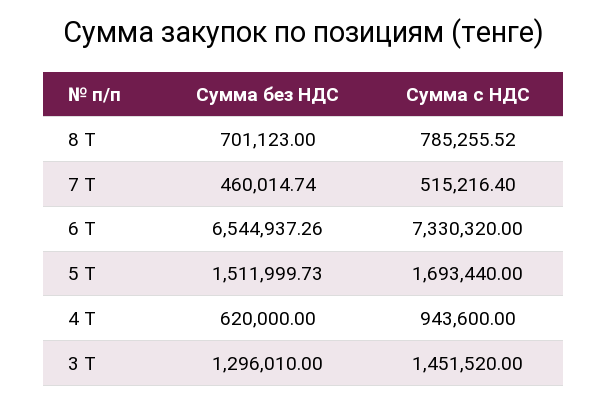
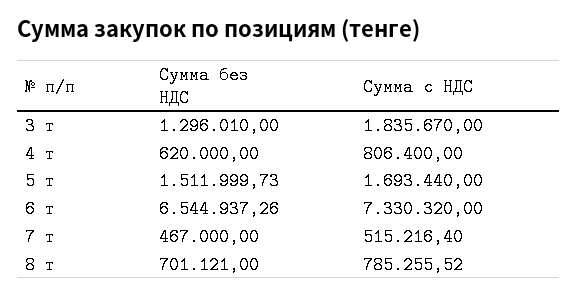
  {
    "Сумма без НДС": {
-     "8 Т": 701123,
+     "8 Т": 701121,
-     "7 Т": 460014.74,
+     "7 Т": 467000,
      "6 Т": 6544937.26,
      "5 Т": 1511999.73,
      "4 Т": 620000,
      "3 Т": 1296010
    },
    "Сумма с НДС": {
      "8 Т": 785255.52,
      "7 Т": 515216.4,
      "6 Т": 7330320,
      "5 Т": 1693440,
-     "4 Т": 943600,
+     "4 Т": 806400,
-     "3 Т": 1451520
+     "3 Т": 1835670
    }
  }

